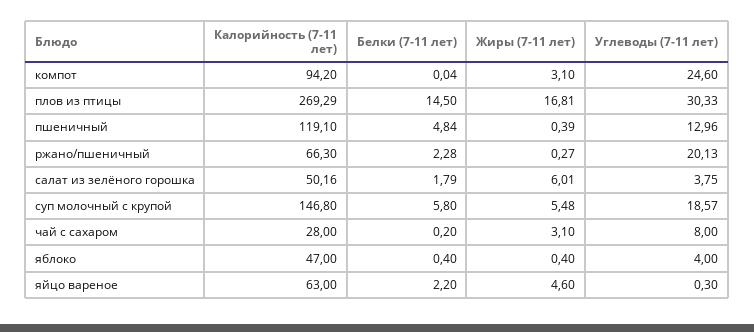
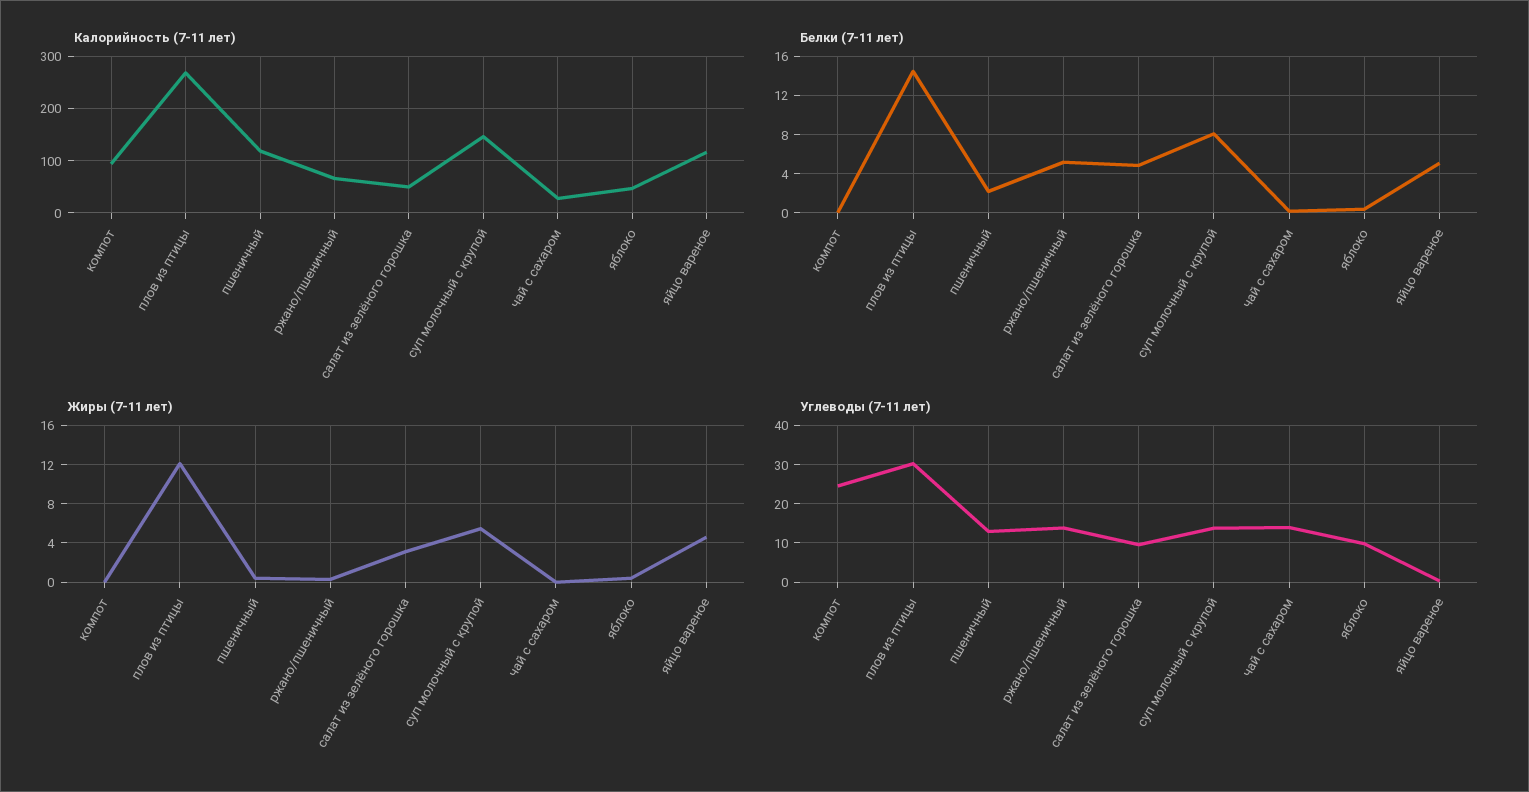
  {
    "Калорийность (7-11 лет)": {
      "компот": 94.2,
      "плов из птицы": 269.29,
      "пшеничный": 119.1,
      "ржано/пшеничный": 66.3,
      "салат из зелёного горошка": 50.16,
      "суп молочный с крупой": 146.8,
      "чай с сахаром": 28,
      "яблоко": 47,
-     "яйцо вареное": 63
+     "яйцо вареное": 120
    },
    "Белки (7-11 лет)": {
      "компот": 0.04,
      "плов из птицы": 14.5,
-     "пшеничный": 4.84,
+     "пшеничный": 2,
-     "ржано/пшеничный": 2.28,
+     "ржано/пшеничный": 5,
-     "салат из зелёного горошка": 1.79,
+     "салат из зелёного горошка": 5,
-     "суп молочный с крупой": 5.8,
+     "суп молочный с крупой": 8,
      "чай с сахаром": 0.2,
      "яблоко": 0.4,
-     "яйцо вареное": 2.2
+     "яйцо вареное": 5
    },
    "Жиры (7-11 лет)": {
-     "компот": 3.1,
+     "компот": 0,
-     "плов из птицы": 16.81,
+     "плов из птицы": 12,
      "пшеничный": 0.39,
      "ржано/пшеничный": 0.27,
-     "салат из зелёного горошка": 6.01,
+     "салат из зелёного горошка": 3,
      "суп молочный с крупой": 5.48,
-     "чай с сахаром": 3.1,
+     "чай с сахаром": 0,
      "яблоко": 0.4,
      "яйцо вареное": 4.6
    },
    "Углеводы (7-11 лет)": {
      "компот": 24.6,
      "плов из птицы": 30.33,
      "пшеничный": 12.96,
-     "ржано/пшеничный": 20.13,
+     "ржано/пшеничный": 14,
-     "салат из зелёного горошка": 3.75,
+     "салат из зелёного горошка": 10,
-     "суп молочный с крупой": 18.57,
+     "суп молочный с крупой": 14,
-     "чай с сахаром": 8,
+     "чай с сахаром": 14,
-     "яблоко": 4,
+     "яблоко": 10,
      "яйцо вареное": 0.3
    }
  }

